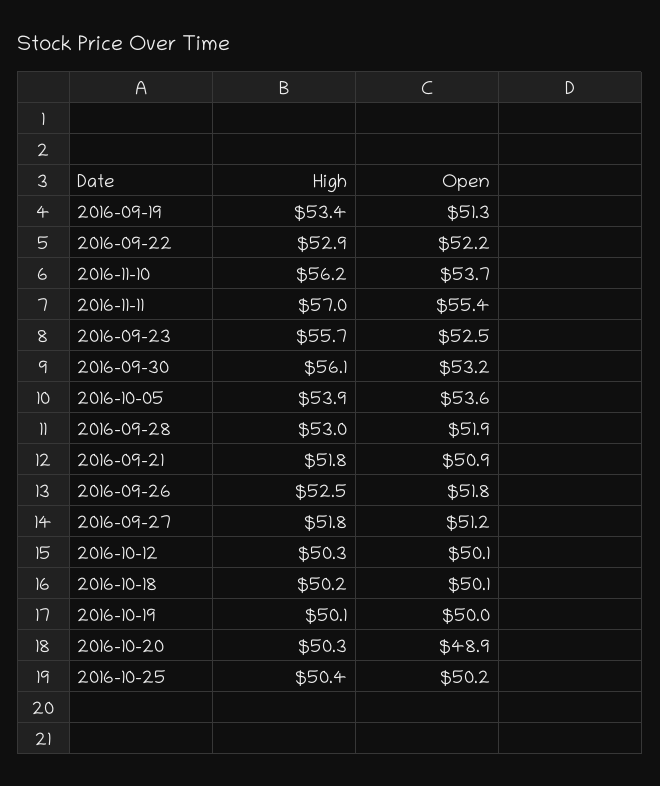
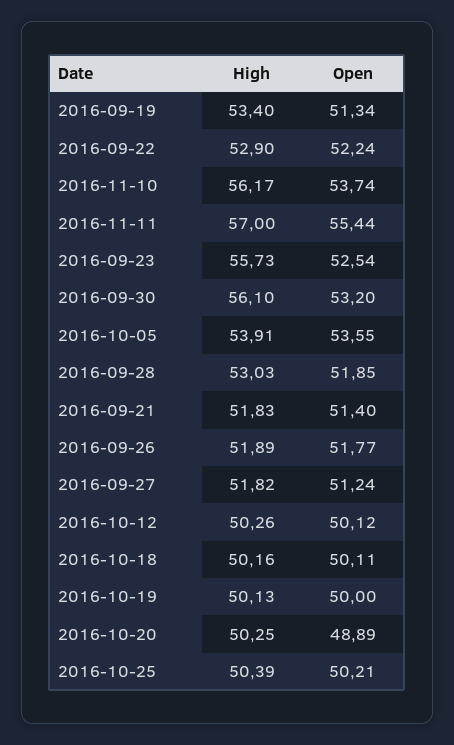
  {
    "High": {
      "2016-09-19": 53.4,
      "2016-09-22": 52.9,
      "2016-11-10": 56.17,
      "2016-11-11": 57,
      "2016-09-23": 55.73,
      "2016-09-30": 56.1,
      "2016-10-05": 53.91,
      "2016-09-28": 53.03,
      "2016-09-21": 51.83,
-     "2016-09-26": 52.5,
+     "2016-09-26": 51.89,
      "2016-09-27": 51.82,
      "2016-10-12": 50.26,
      "2016-10-18": 50.16,
      "2016-10-19": 50.13,
      "2016-10-20": 50.25,
      "2016-10-25": 50.39
    },
    "Open": {
      "2016-09-19": 51.34,
      "2016-09-22": 52.24,
      "2016-11-10": 53.74,
      "2016-11-11": 55.44,
      "2016-09-23": 52.54,
      "2016-09-30": 53.2,
      "2016-10-05": 53.55,
      "2016-09-28": 51.85,
-     "2016-09-21": 50.9,
+     "2016-09-21": 51.4,
      "2016-09-26": 51.77,
      "2016-09-27": 51.24,
      "2016-10-12": 50.12,
      "2016-10-18": 50.11,
      "2016-10-19": 50,
      "2016-10-20": 48.89,
      "2016-10-25": 50.21
    }
  }

